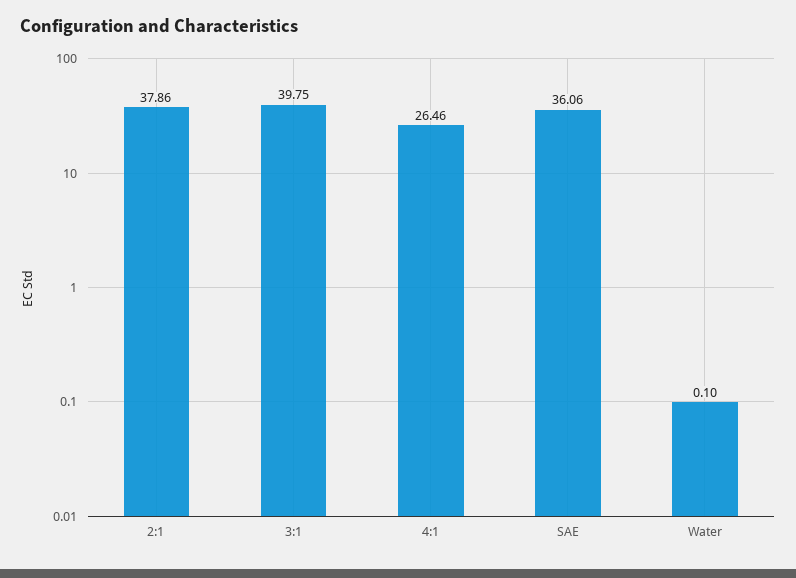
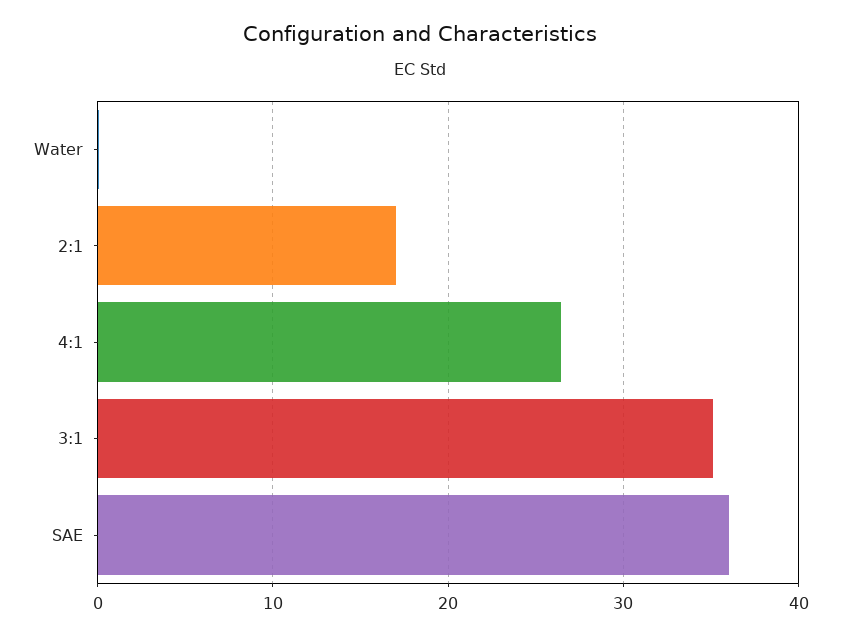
  {
-   "2:1": 37.86,
+   "2:1": 17,
-   "3:1": 39.75,
+   "3:1": 35,
    "4:1": 26.46,
    "SAE": 36.06,
    "Water": 0.1
  }

